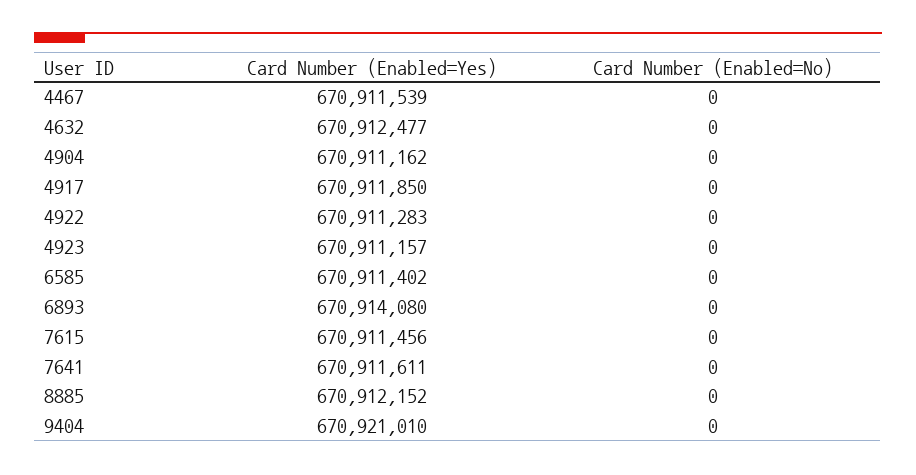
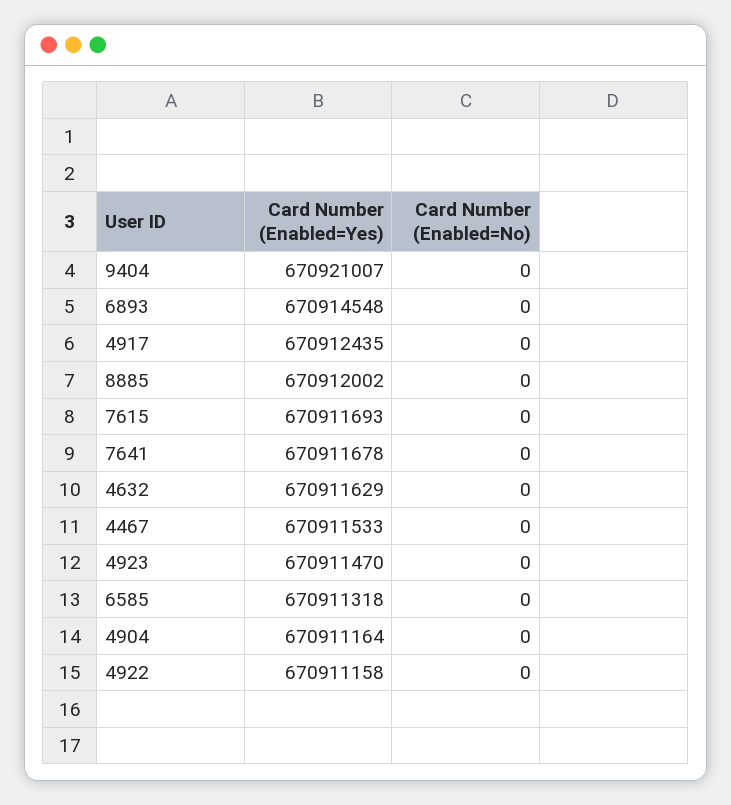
  {
    "Card Number (Enabled=Yes)": {
-     "4467": 670911539,
+     "4467": 670911533,
-     "4632": 670912477,
+     "4632": 670911629,
-     "4904": 670911162,
+     "4904": 670911164,
-     "4917": 670911850,
+     "4917": 670912435,
-     "4922": 670911283,
+     "4922": 670911158,
-     "4923": 670911157,
+     "4923": 670911470,
-     "6585": 670911402,
+     "6585": 670911318,
-     "6893": 670914080,
+     "6893": 670914548,
-     "7615": 670911456,
+     "7615": 670911693,
-     "7641": 670911611,
+     "7641": 670911678,
-     "8885": 670912152,
+     "8885": 670912002,
-     "9404": 670921010
+     "9404": 670921007
    },
    "Card Number (Enabled=No)": {
      "4467": 0,
      "4632": 0,
      "4904": 0,
      "4917": 0,
      "4922": 0,
      "4923": 0,
      "6585": 0,
      "6893": 0,
      "7615": 0,
      "7641": 0,
      "8885": 0,
      "9404": 0
    }
  }

